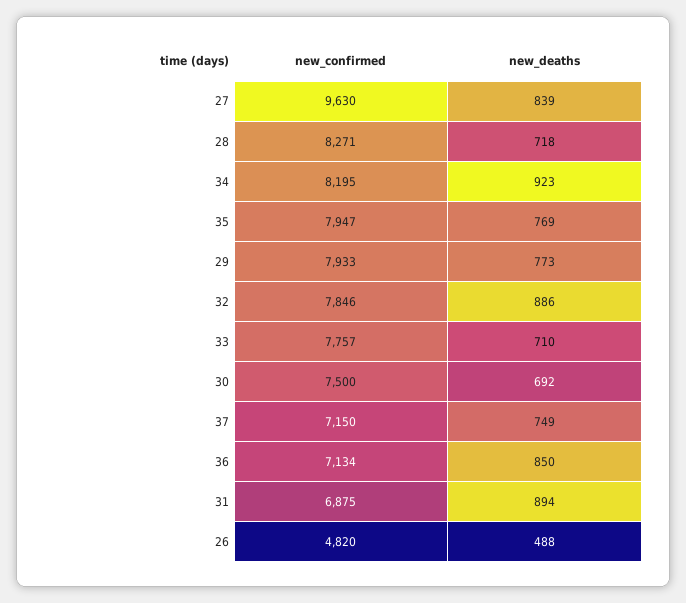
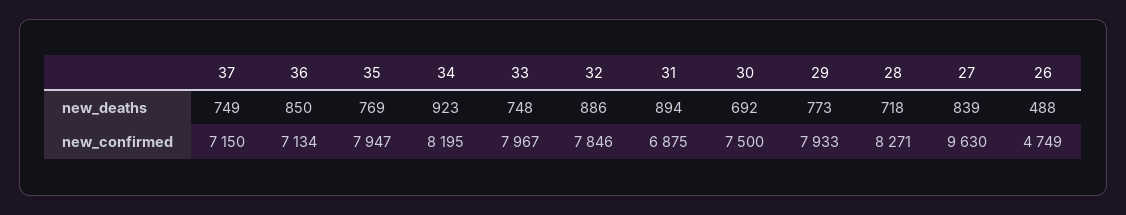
  {
    "new_confirmed": {
      "27": 9630,
      "28": 8271,
      "34": 8195,
      "35": 7947,
      "29": 7933,
      "32": 7846,
-     "33": 7757,
+     "33": 7967,
      "30": 7500,
      "37": 7150,
      "36": 7134,
      "31": 6875,
-     "26": 4820
+     "26": 4749
    },
    "new_deaths": {
      "27": 839,
      "28": 718,
      "34": 923,
      "35": 769,
      "29": 773,
      "32": 886,
-     "33": 710,
+     "33": 748,
      "30": 692,
      "37": 749,
      "36": 850,
      "31": 894,
      "26": 488
    }
  }

